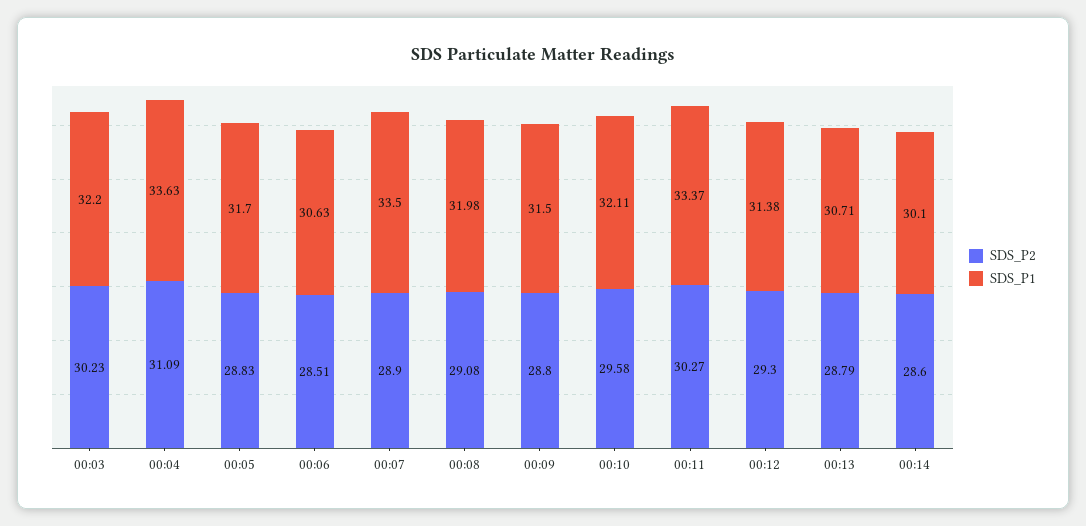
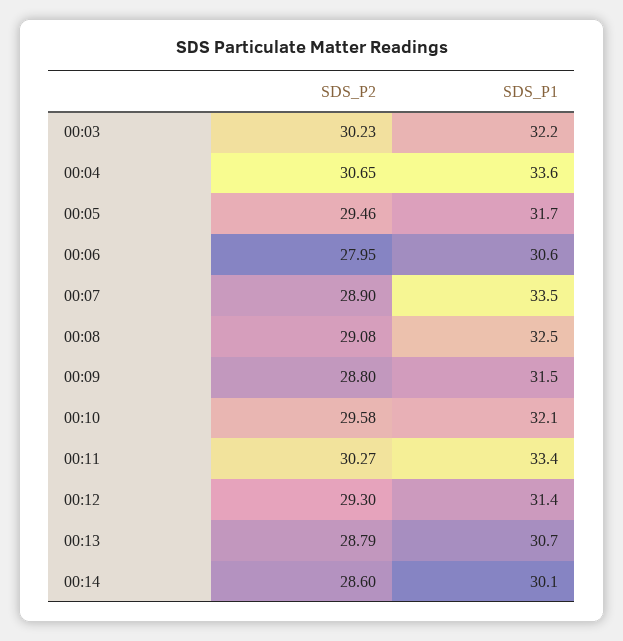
  {
    "SDS_P2": {
      "00:03": 30.23,
-     "00:04": 31.09,
+     "00:04": 30.65,
-     "00:05": 28.83,
+     "00:05": 29.46,
-     "00:06": 28.51,
+     "00:06": 27.95,
      "00:07": 28.9,
      "00:08": 29.08,
      "00:09": 28.8,
      "00:10": 29.58,
      "00:11": 30.27,
      "00:12": 29.3,
      "00:13": 28.79,
      "00:14": 28.6
    },
    "SDS_P1": {
      "00:03": 32.2,
      "00:04": 33.63,
      "00:05": 31.7,
      "00:06": 30.63,
      "00:07": 33.5,
-     "00:08": 31.98,
+     "00:08": 32.5,
      "00:09": 31.5,
      "00:10": 32.11,
      "00:11": 33.37,
      "00:12": 31.38,
      "00:13": 30.71,
      "00:14": 30.1
    }
  }

